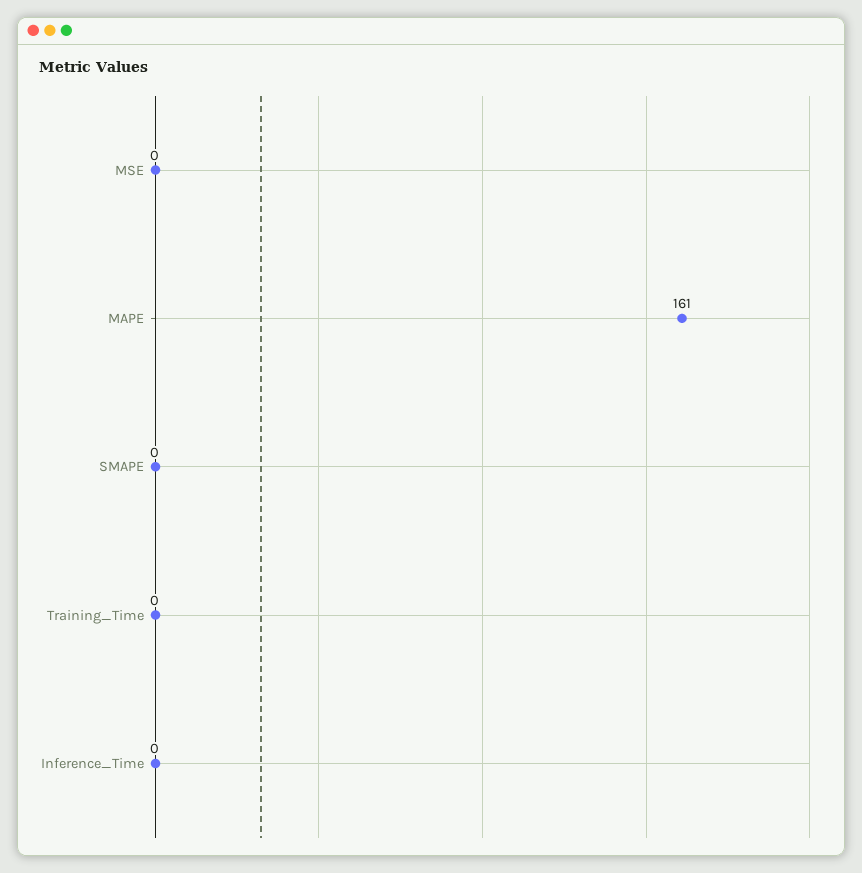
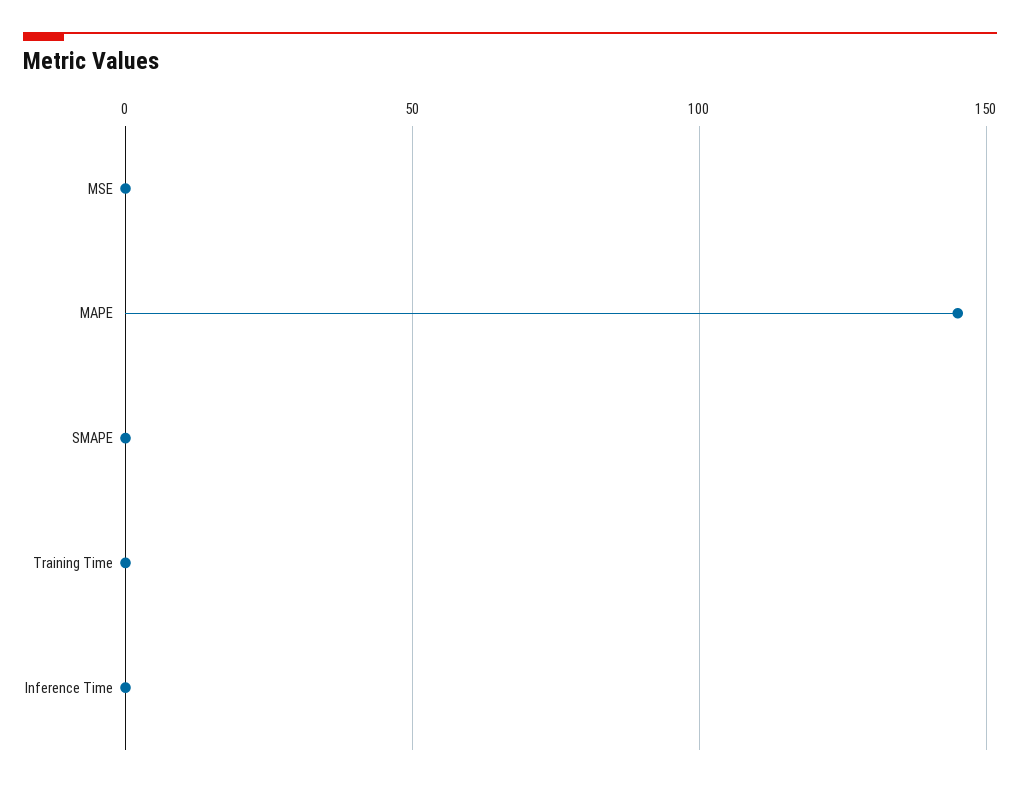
  {
    "MSE": 0,
-   "MAPE": 161,
+   "MAPE": 145,
    "SMAPE": 0,
    "Training_Time": 0,
    "Inference_Time": 0
  }

